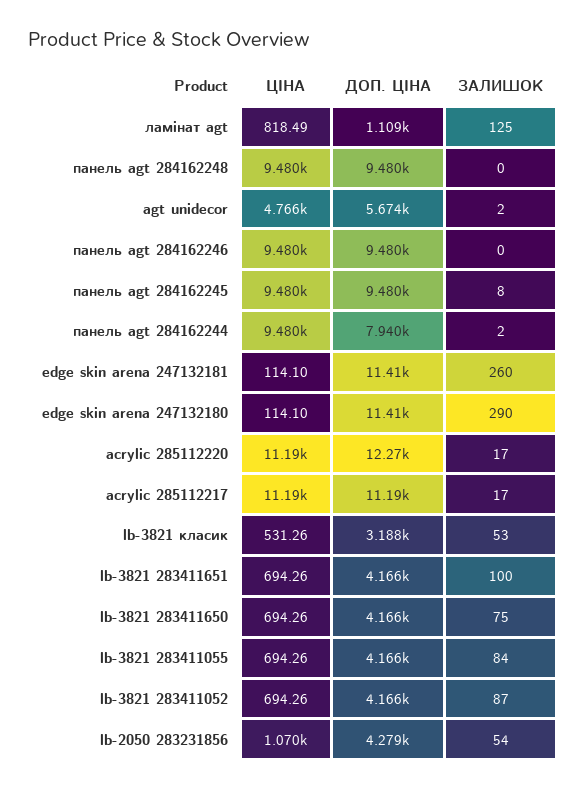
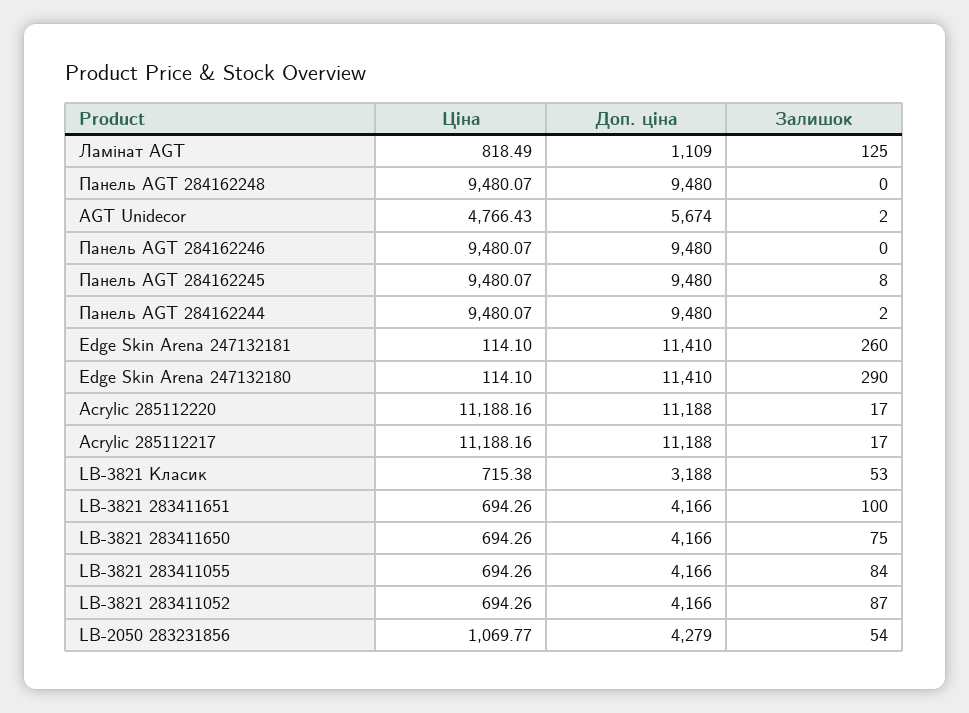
  {
    "ЦІНА": {
      "ламінат agt": 818.49,
      "панель agt 284162248": 9480.07,
      "agt unidecor": 4766.43,
      "панель agt 284162246": 9480.07,
      "панель agt 284162245": 9480.07,
      "панель agt 284162244": 9480.07,
      "edge skin arena 247132181": 114.1,
      "edge skin arena 247132180": 114.1,
      "acrylic 285112220": 11188.16,
      "acrylic 285112217": 11188.16,
-     "lb-3821 класик": 531.26,
+     "lb-3821 класик": 715.38,
      "lb-3821 283411651": 694.26,
      "lb-3821 283411650": 694.26,
      "lb-3821 283411055": 694.26,
      "lb-3821 283411052": 694.26,
      "lb-2050 283231856": 1069.77
    },
    "ДОП. ЦІНА": {
      "ламінат agt": 1109,
      "панель agt 284162248": 9480,
      "agt unidecor": 5674,
      "панель agt 284162246": 9480,
      "панель agt 284162245": 9480,
-     "панель agt 284162244": 7940,
+     "панель agt 284162244": 9480,
      "edge skin arena 247132181": 11410,
      "edge skin arena 247132180": 11410,
-     "acrylic 285112220": 12270,
+     "acrylic 285112220": 11188,
      "acrylic 285112217": 11188,
      "lb-3821 класик": 3188,
      "lb-3821 283411651": 4166,
      "lb-3821 283411650": 4166,
      "lb-3821 283411055": 4166,
      "lb-3821 283411052": 4166,
      "lb-2050 283231856": 4279
    },
    "ЗАЛИШОК": {
      "ламінат agt": 125,
      "панель agt 284162248": 0,
      "agt unidecor": 2,
      "панель agt 284162246": 0,
      "панель agt 284162245": 8,
      "панель agt 284162244": 2,
      "edge skin arena 247132181": 260,
      "edge skin arena 247132180": 290,
      "acrylic 285112220": 17,
      "acrylic 285112217": 17,
      "lb-3821 класик": 53,
      "lb-3821 283411651": 100,
      "lb-3821 283411650": 75,
      "lb-3821 283411055": 84,
      "lb-3821 283411052": 87,
      "lb-2050 283231856": 54
    }
  }

